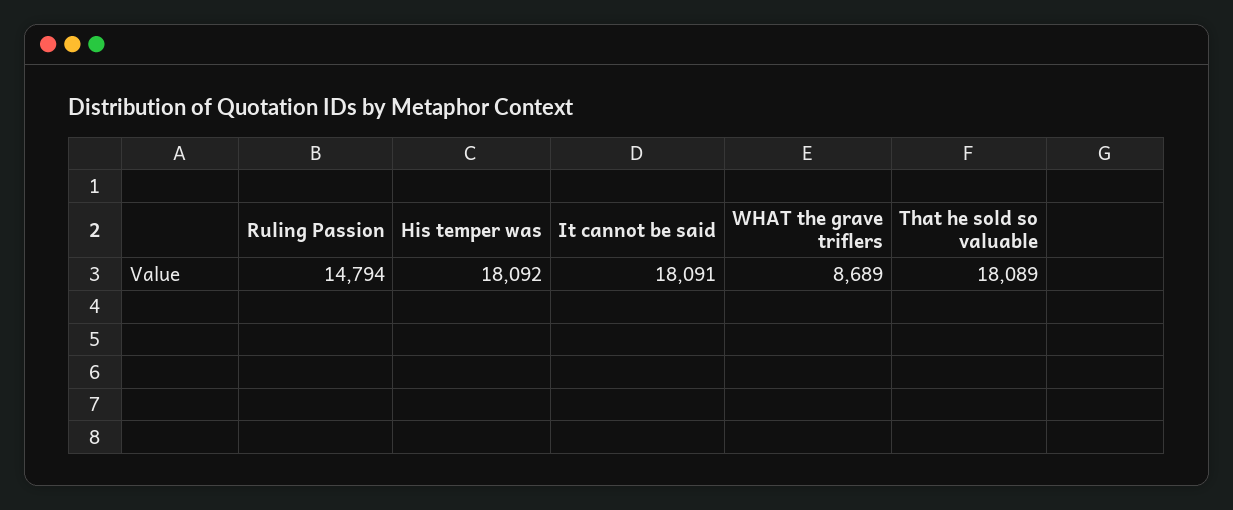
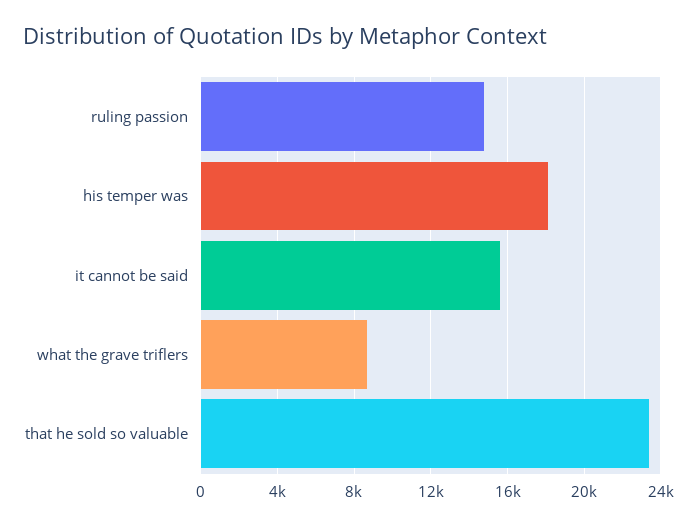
  {
    "Ruling Passion": 14794,
    "His temper was": 18092,
-   "It cannot be said": 18091,
+   "It cannot be said": 15500,
    "WHAT the grave triflers": 8689,
-   "That he sold so valuable": 18089
+   "That he sold so valuable": 23500
  }

